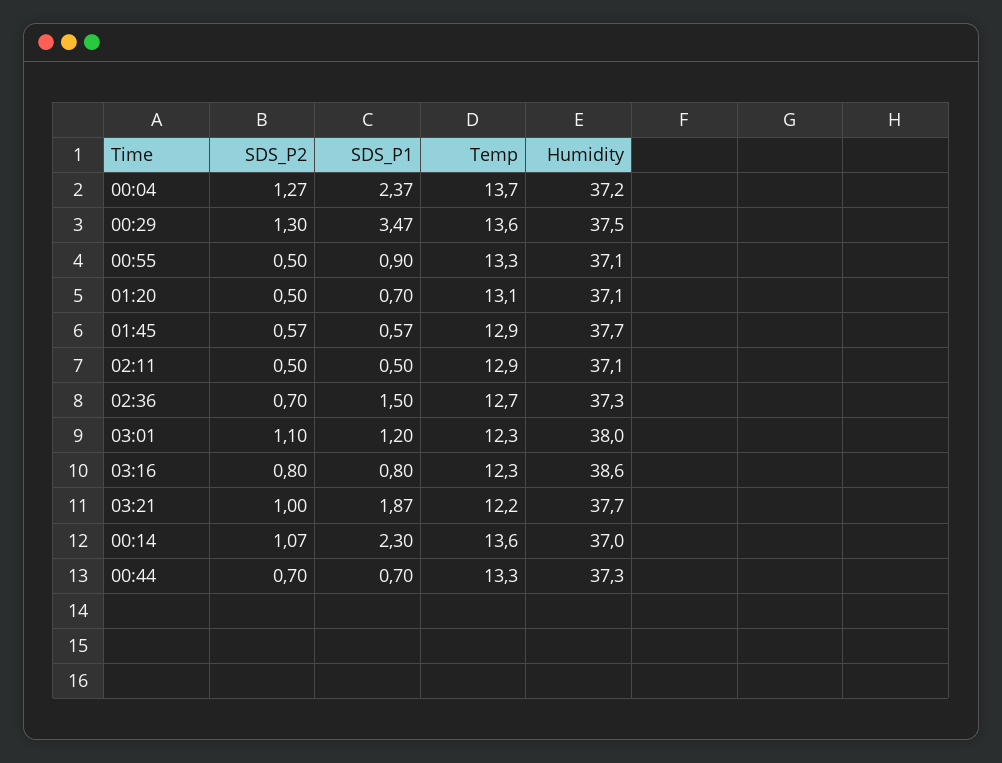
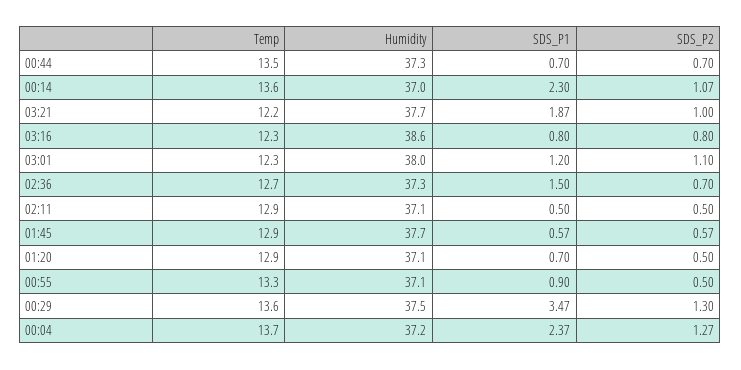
  {
    "SDS_P2": {
      "00:04": 1.27,
      "00:29": 1.3,
      "00:55": 0.5,
      "01:20": 0.5,
      "01:45": 0.57,
      "02:11": 0.5,
      "02:36": 0.7,
      "03:01": 1.1,
      "03:16": 0.8,
      "03:21": 1,
      "00:14": 1.07,
      "00:44": 0.7
    },
    "SDS_P1": {
      "00:04": 2.37,
      "00:29": 3.47,
      "00:55": 0.9,
      "01:20": 0.7,
      "01:45": 0.57,
      "02:11": 0.5,
      "02:36": 1.5,
      "03:01": 1.2,
      "03:16": 0.8,
      "03:21": 1.87,
      "00:14": 2.3,
      "00:44": 0.7
    },
    "Temp": {
      "00:04": 13.7,
      "00:29": 13.6,
      "00:55": 13.3,
-     "01:20": 13.1,
+     "01:20": 12.9,
      "01:45": 12.9,
      "02:11": 12.9,
      "02:36": 12.7,
      "03:01": 12.3,
      "03:16": 12.3,
      "03:21": 12.2,
      "00:14": 13.6,
-     "00:44": 13.3
+     "00:44": 13.5
    },
    "Humidity": {
      "00:04": 37.2,
      "00:29": 37.5,
      "00:55": 37.1,
      "01:20": 37.1,
      "01:45": 37.7,
      "02:11": 37.1,
      "02:36": 37.3,
      "03:01": 38,
      "03:16": 38.6,
      "03:21": 37.7,
      "00:14": 37,
      "00:44": 37.3
    }
  }

